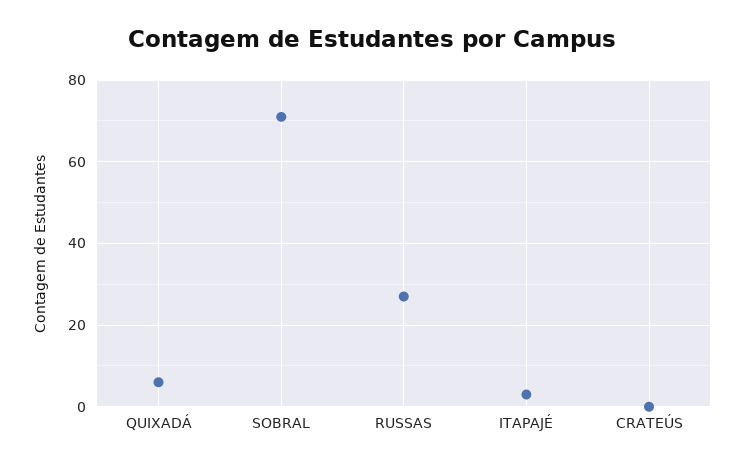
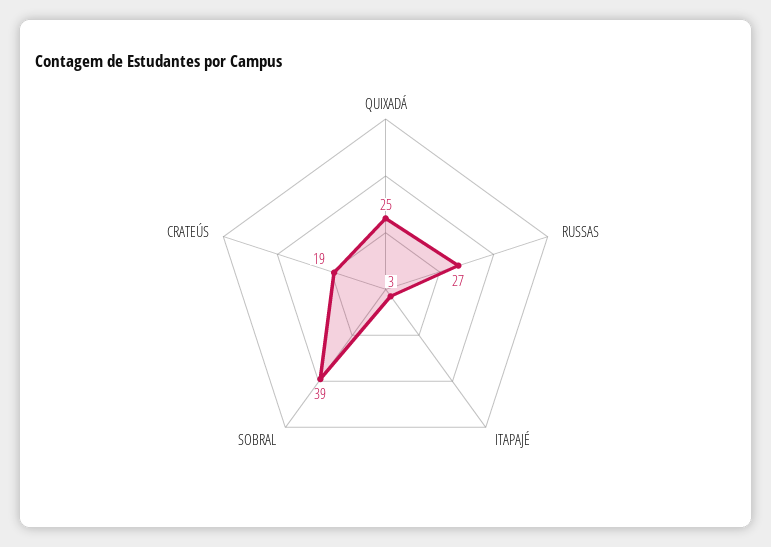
  {
-   "QUIXADÁ": 5,
+   "QUIXADÁ": 25,
-   "SOBRAL": 70,
+   "SOBRAL": 39,
    "RUSSAS": 27,
    "ITAPAJÉ": 3,
-   "CRATEÚS": 0
+   "CRATEÚS": 19
  }

